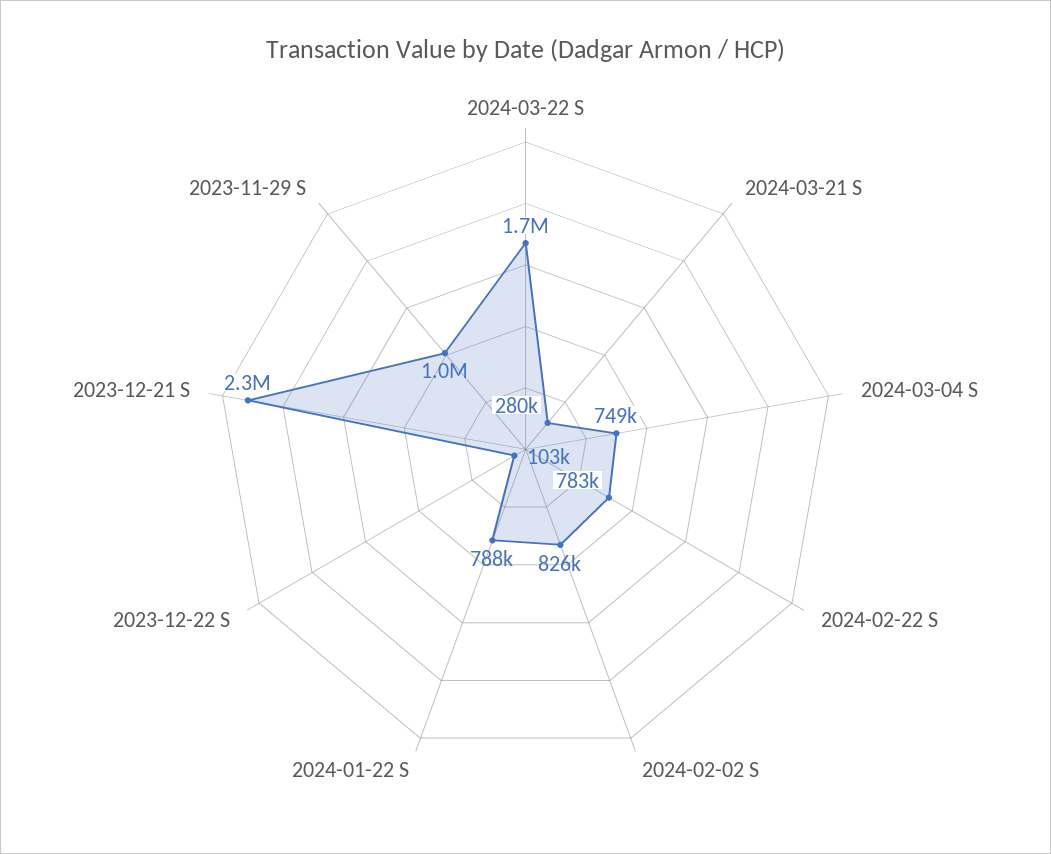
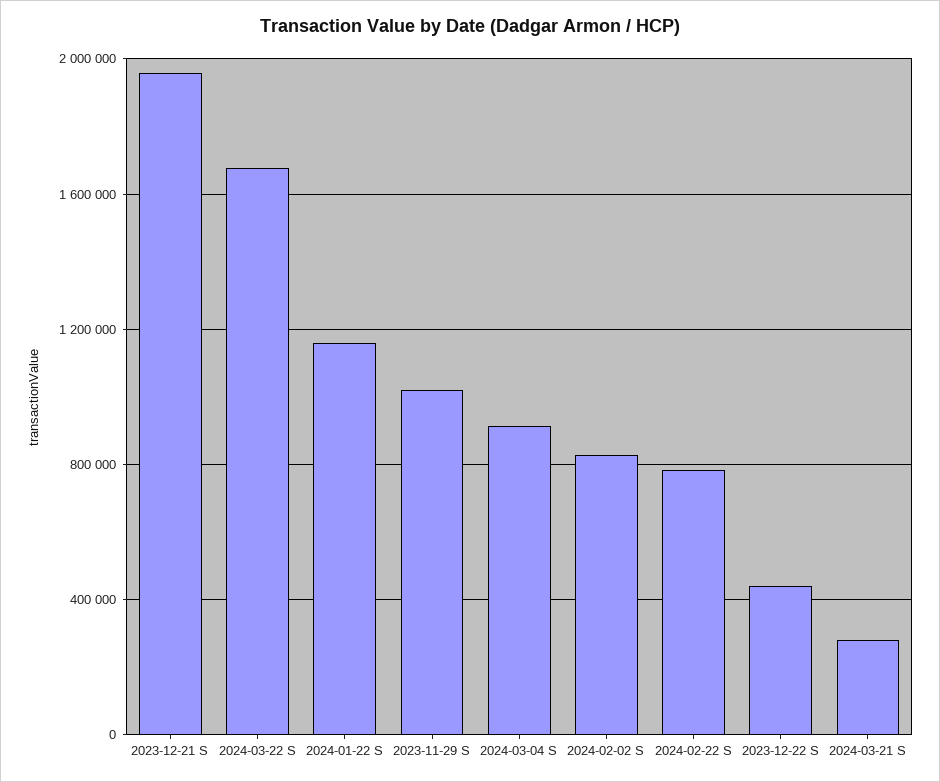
  {
    "2024-03-22 S": 1700000,
    "2024-03-21 S": 280000,
-   "2024-03-04 S": 749000,
+   "2024-03-04 S": 900000,
    "2024-02-22 S": 783000,
    "2024-02-02 S": 826000,
-   "2024-01-22 S": 788000,
+   "2024-01-22 S": 1150000,
-   "2023-12-22 S": 103000,
+   "2023-12-22 S": 450000,
-   "2023-12-21 S": 2300000,
+   "2023-12-21 S": 1950000,
    "2023-11-29 S": 1000000
  }

